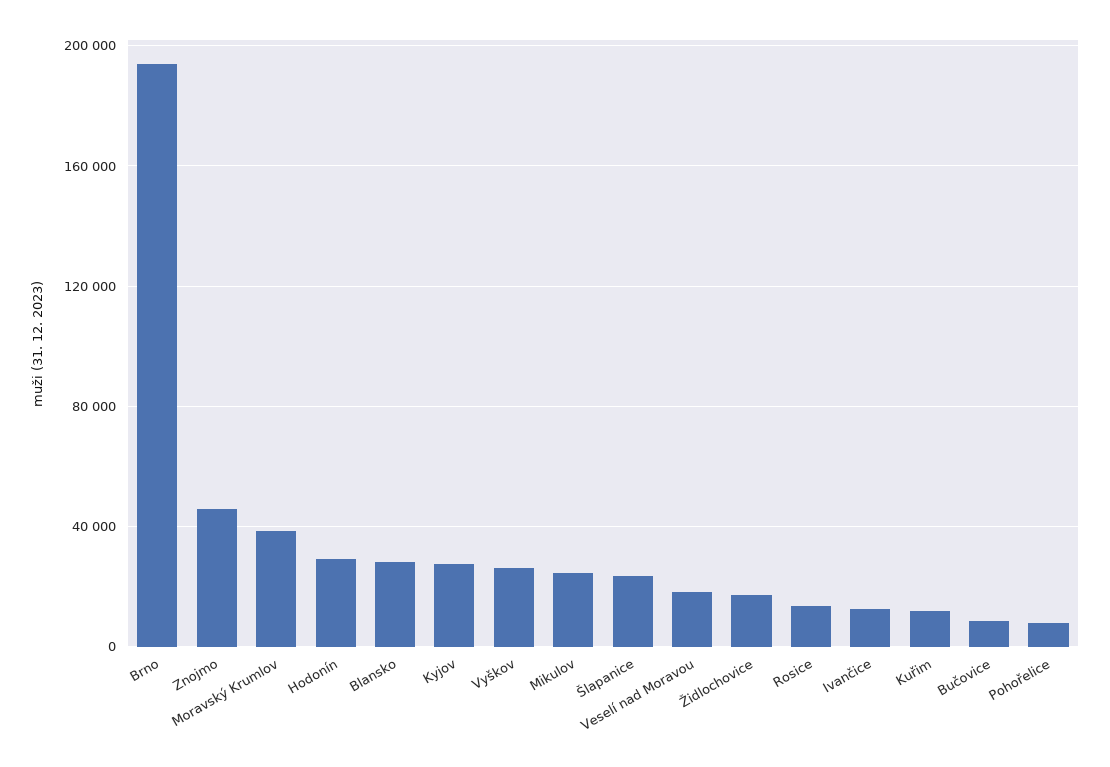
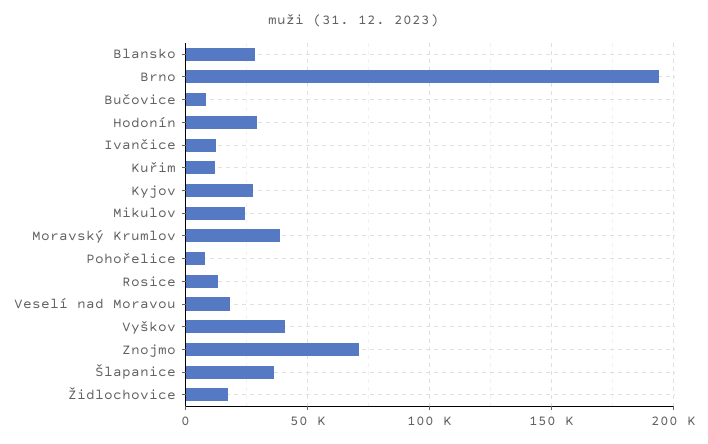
  {
    "Brno": 195000,
-   "Znojmo": 45000,
+   "Znojmo": 70000,
    "Moravský Krumlov": 40000,
    "Hodonín": 30000,
    "Blansko": 30000,
    "Kyjov": 25000,
-   "Vyškov": 25000,
+   "Vyškov": 40000,
    "Mikulov": 25000,
-   "Šlapanice": 25000,
+   "Šlapanice": 35000,
    "Veselí nad Moravou": 20000,
    "Židlochovice": 15000,
    "Rosice": 15000,
    "Ivančice": 15000,
    "Kuřim": 10000,
    "Bučovice": 10000,
    "Pohořelice": 10000
  }

